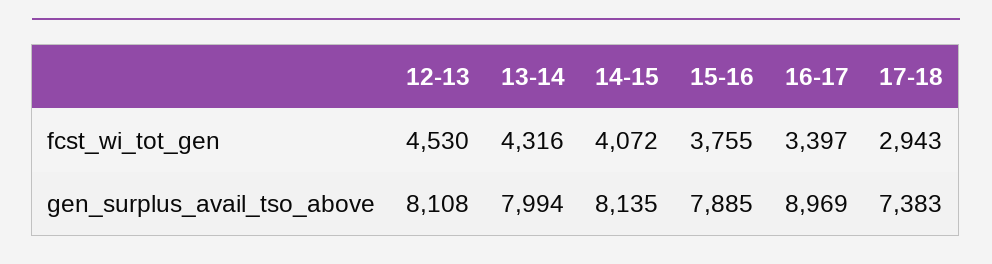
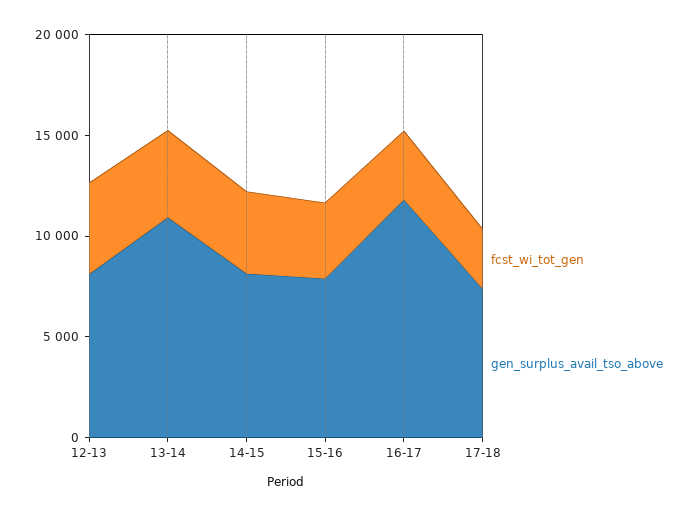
  {
    "fcst_wi_tot_gen": {
      "12-13": 4530,
      "13-14": 4316,
      "14-15": 4072,
      "15-16": 3755,
      "16-17": 3397,
      "17-18": 2943
    },
    "gen_surplus_avail_tso_above": {
      "12-13": 8108,
-     "13-14": 7994,
+     "13-14": 11000,
      "14-15": 8135,
      "15-16": 7885,
-     "16-17": 8969,
+     "16-17": 12000,
      "17-18": 7383
    }
  }

